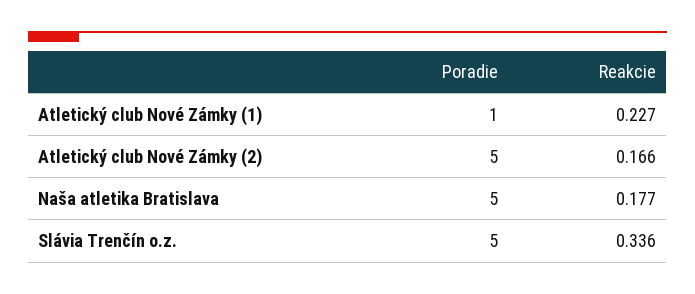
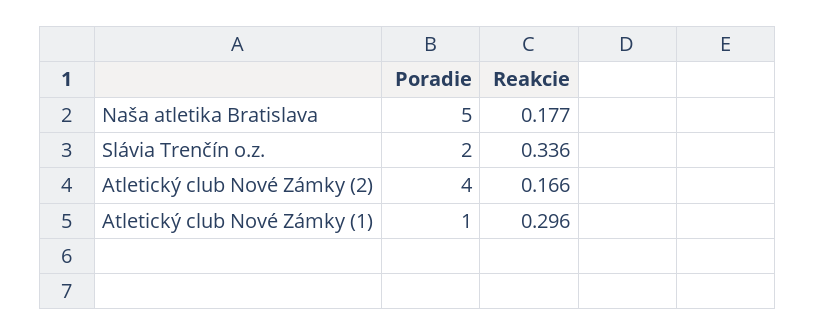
  {
    "Poradie": {
      "Atletický club Nové Zámky (1)": 1,
-     "Atletický club Nové Zámky (2)": 5,
+     "Atletický club Nové Zámky (2)": 4,
      "Naša atletika Bratislava": 5,
-     "Slávia Trenčín o.z.": 5
+     "Slávia Trenčín o.z.": 2
    },
    "Reakcie": {
-     "Atletický club Nové Zámky (1)": 0.227,
+     "Atletický club Nové Zámky (1)": 0.296,
      "Atletický club Nové Zámky (2)": 0.166,
      "Naša atletika Bratislava": 0.177,
      "Slávia Trenčín o.z.": 0.336
    }
  }

